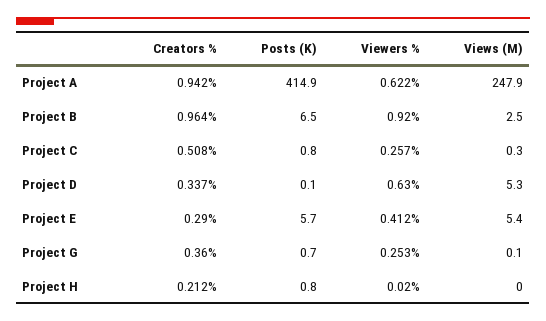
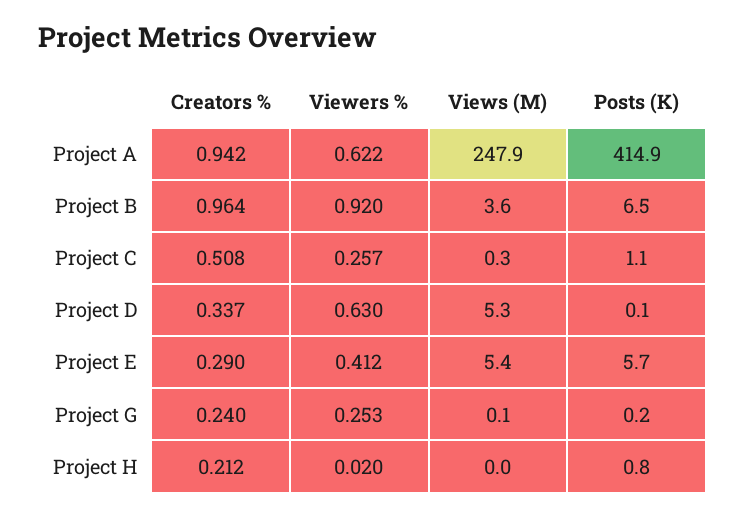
  {
    "Creators %": {
      "Project A": 0.942,
      "Project B": 0.964,
      "Project C": 0.508,
      "Project D": 0.337,
      "Project E": 0.29,
-     "Project G": 0.36,
+     "Project G": 0.24,
      "Project H": 0.212
    },
    "Posts (K)": {
      "Project A": 414.9,
      "Project B": 6.5,
-     "Project C": 0.8,
+     "Project C": 1.1,
      "Project D": 0.1,
      "Project E": 5.7,
-     "Project G": 0.7,
+     "Project G": 0.2,
      "Project H": 0.8
    },
    "Viewers %": {
      "Project A": 0.622,
      "Project B": 0.92,
      "Project C": 0.257,
      "Project D": 0.63,
      "Project E": 0.412,
      "Project G": 0.253,
      "Project H": 0.02
    },
    "Views (M)": {
      "Project A": 247.9,
-     "Project B": 2.5,
+     "Project B": 3.6,
      "Project C": 0.3,
      "Project D": 5.3,
      "Project E": 5.4,
      "Project G": 0.1,
      "Project H": 0
    }
  }

